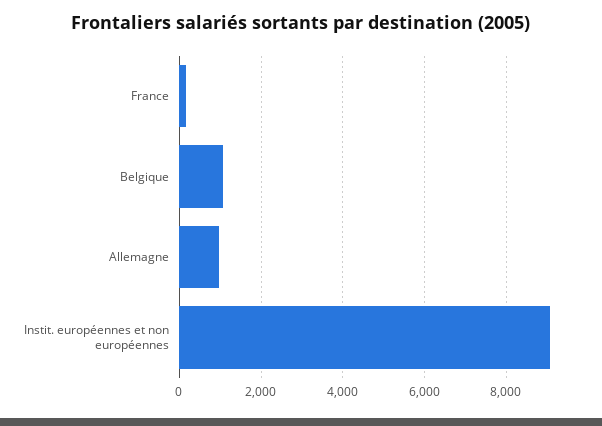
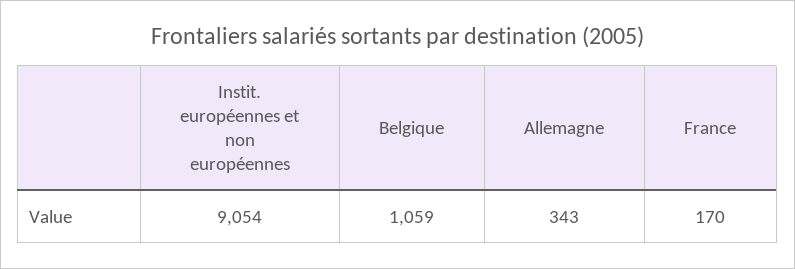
  {
    "France": 170,
    "Belgique": 1059,
-   "Allemagne": 1000,
+   "Allemagne": 343,
    "Instit. européennes et non européennes": 9054
  }

